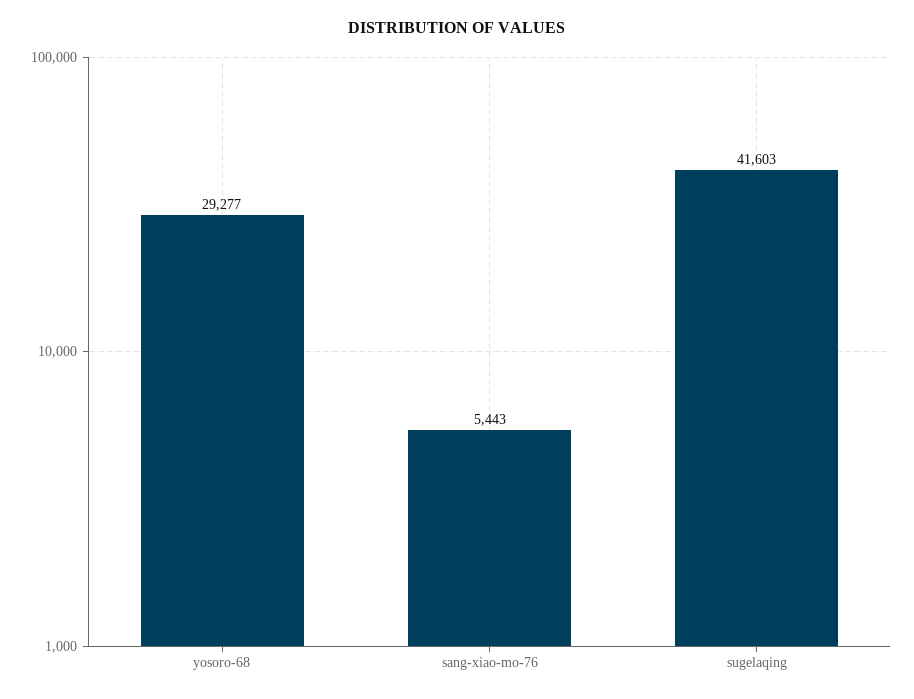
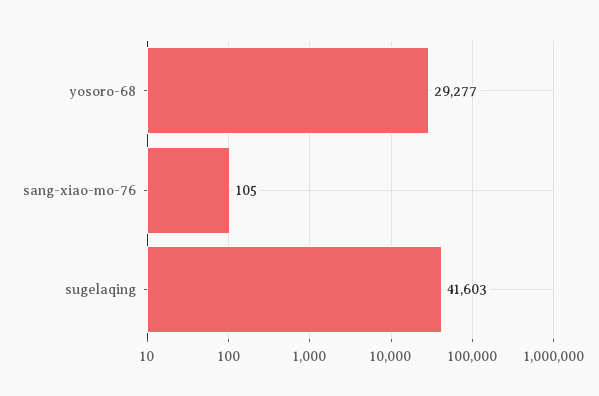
  {
    "yosoro-68": 29277,
-   "sang-xiao-mo-76": 5443,
+   "sang-xiao-mo-76": 105,
    "sugelaqing": 41603
  }

